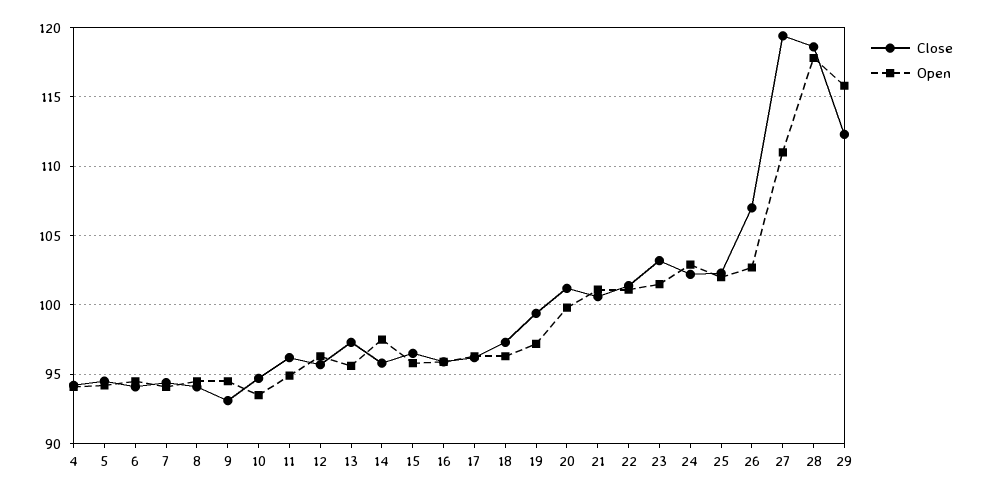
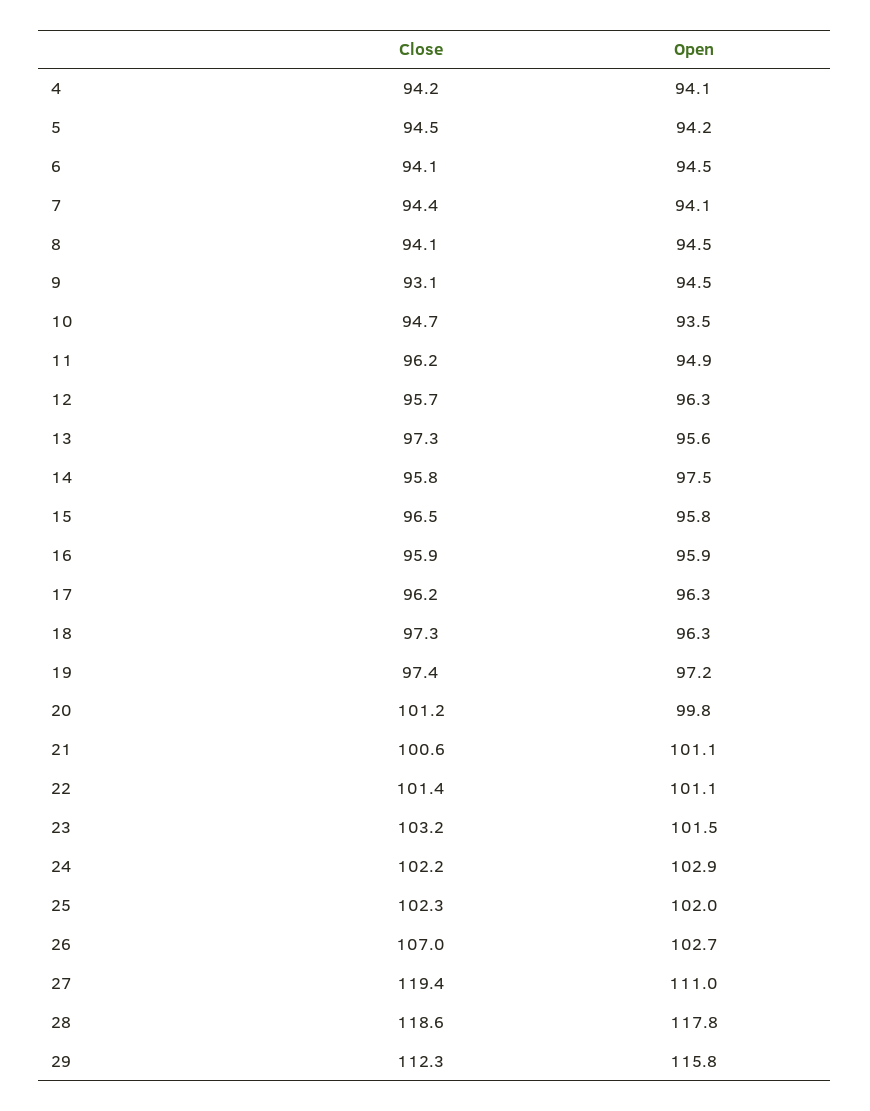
  {
    "Close": {
      "4": 94.2,
      "5": 94.5,
      "6": 94.1,
      "7": 94.4,
      "8": 94.1,
      "9": 93.1,
      "10": 94.7,
      "11": 96.2,
      "12": 95.7,
      "13": 97.3,
      "14": 95.8,
      "15": 96.5,
      "16": 95.9,
      "17": 96.2,
      "18": 97.3,
-     "19": 99.5,
+     "19": 97.4,
      "20": 101.2,
      "21": 100.6,
      "22": 101.4,
      "23": 103.2,
      "24": 102.2,
      "25": 102.3,
      "26": 107,
      "27": 119.4,
      "28": 118.6,
      "29": 112.3
    },
    "Open": {
      "4": 94.1,
      "5": 94.2,
      "6": 94.5,
      "7": 94.1,
      "8": 94.5,
      "9": 94.5,
      "10": 93.5,
      "11": 94.9,
      "12": 96.3,
      "13": 95.6,
      "14": 97.5,
      "15": 95.8,
      "16": 95.9,
      "17": 96.3,
      "18": 96.3,
      "19": 97.2,
      "20": 99.8,
      "21": 101.1,
      "22": 101.1,
      "23": 101.5,
      "24": 102.9,
      "25": 102,
      "26": 102.7,
      "27": 111,
      "28": 117.8,
      "29": 115.8
    }
  }

